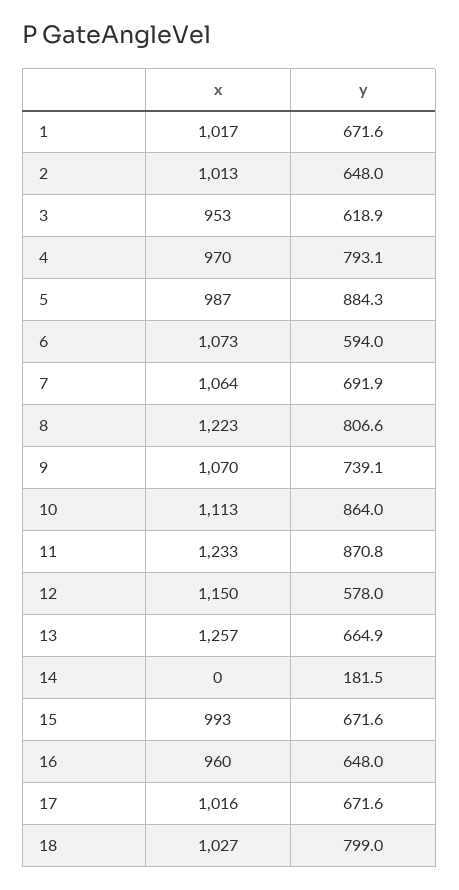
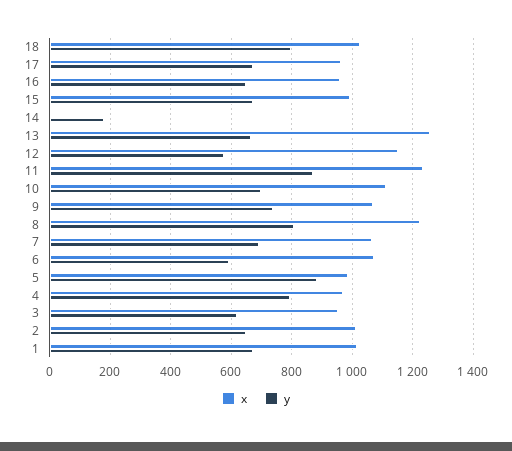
  {
    "x": {
      "1": 1017,
      "2": 1013,
      "3": 953,
      "4": 970,
      "5": 987,
      "6": 1073,
      "7": 1064,
      "8": 1223,
      "9": 1070,
      "10": 1113,
      "11": 1233,
      "12": 1150,
      "13": 1257,
      "14": 0,
      "15": 993,
      "16": 960,
-     "17": 1016,
+     "17": 960,
      "18": 1027
    },
    "y": {
      "1": 671.6,
      "2": 648,
      "3": 618.9,
      "4": 793.1,
      "5": 884.3,
      "6": 594,
      "7": 691.9,
      "8": 806.6,
      "9": 739.1,
-     "10": 864,
+     "10": 700,
      "11": 870.8,
      "12": 578,
      "13": 664.9,
      "14": 181.5,
      "15": 671.6,
      "16": 648,
      "17": 671.6,
      "18": 799
    }
  }

